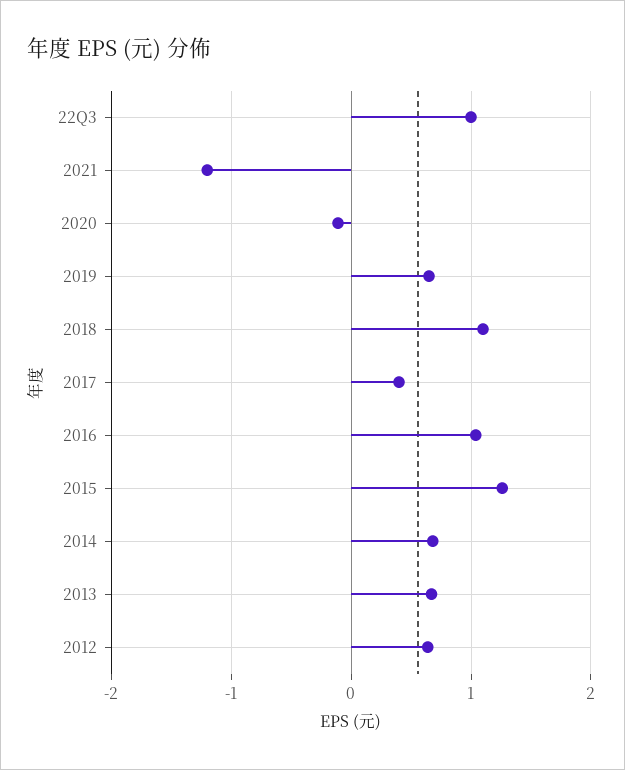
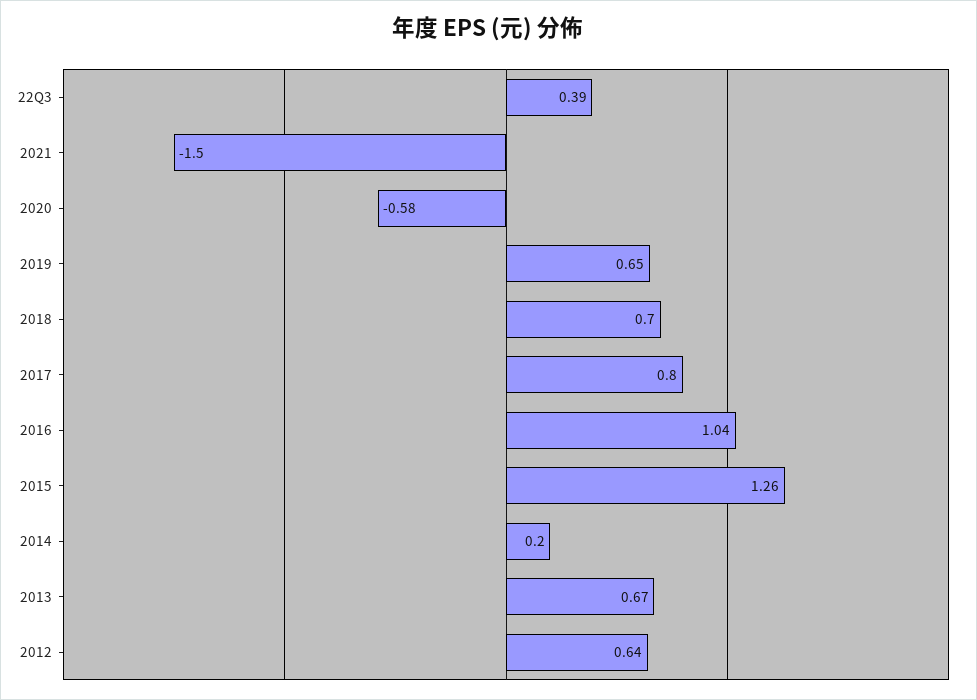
  {
-   "22Q3": 1,
+   "22Q3": 0.39,
-   "2021": -1.2,
+   "2021": -1.5,
-   "2020": -0.1,
+   "2020": -0.58,
    "2019": 0.65,
-   "2018": 1.1,
+   "2018": 0.7,
-   "2017": 0.4,
+   "2017": 0.8,
    "2016": 1.04,
    "2015": 1.26,
-   "2014": 0.7,
+   "2014": 0.2,
    "2013": 0.67,
    "2012": 0.64
  }

